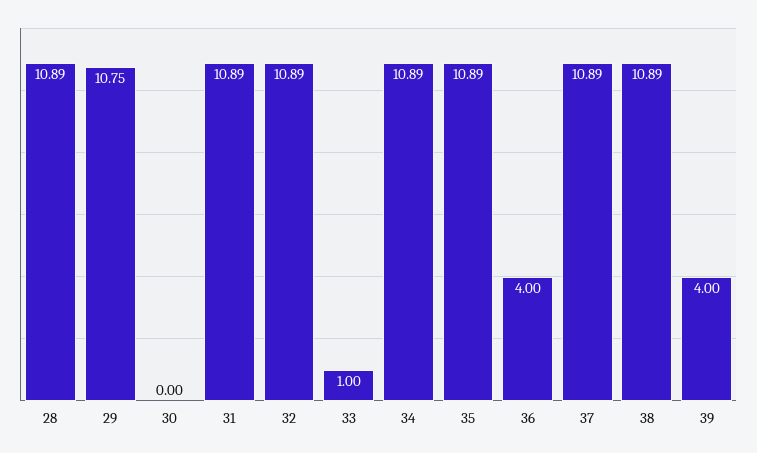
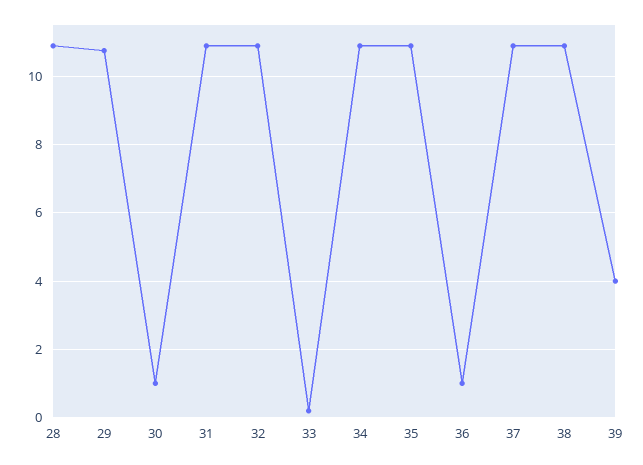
  {
    "28": 10.89,
    "29": 10.75,
-   "30": 0,
+   "30": 1,
    "31": 10.89,
    "32": 10.89,
-   "33": 1,
+   "33": 0.2,
    "34": 10.89,
    "35": 10.89,
-   "36": 4,
+   "36": 1,
    "37": 10.89,
    "38": 10.89,
    "39": 4
  }

